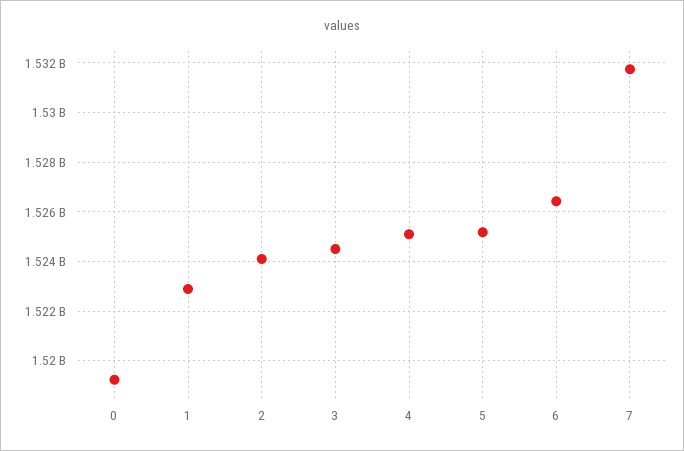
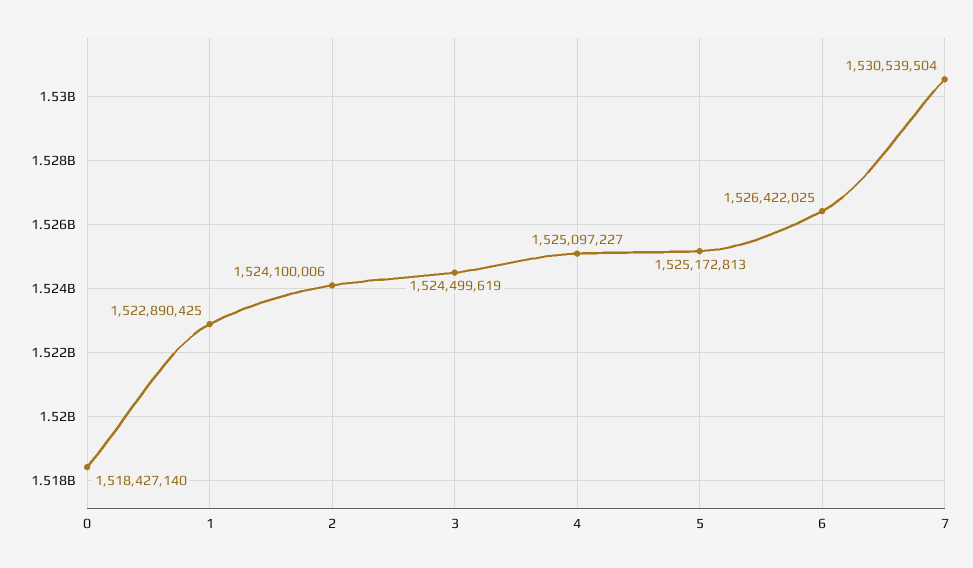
  {
-   "0": 1519250000,
+   "0": 1518427140,
    "1": 1522890425,
    "2": 1524100006,
    "3": 1524499619,
    "4": 1525097227,
    "5": 1525172813,
    "6": 1526422025,
-   "7": 1531750000
+   "7": 1530539504
  }

